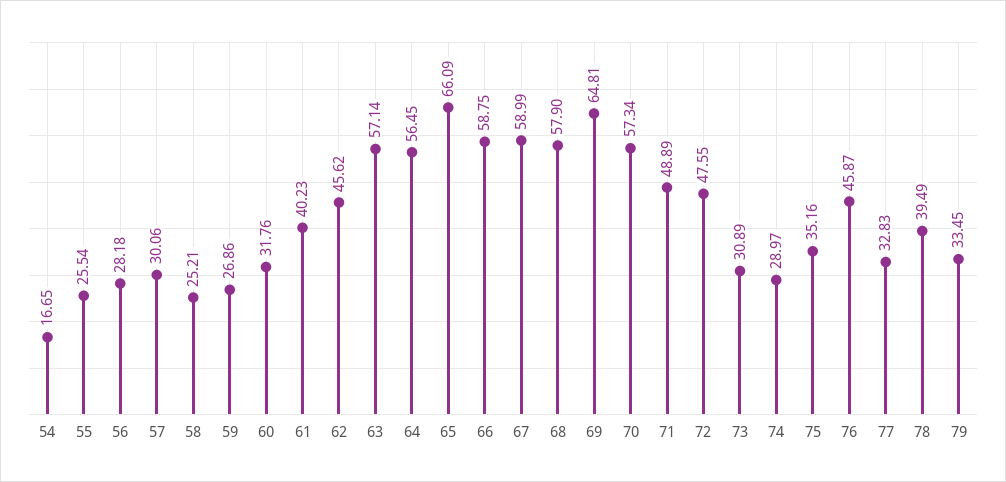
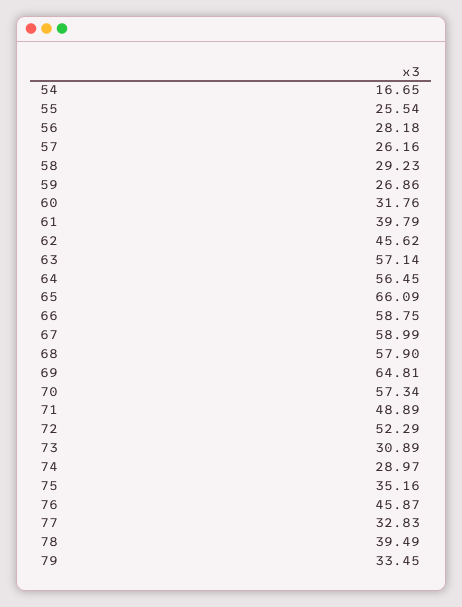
  {
    "54": 16.65,
    "55": 25.54,
    "56": 28.18,
-   "57": 30.06,
+   "57": 26.16,
-   "58": 25.21,
+   "58": 29.23,
    "59": 26.86,
    "60": 31.76,
-   "61": 40.23,
+   "61": 39.79,
    "62": 45.62,
    "63": 57.14,
    "64": 56.45,
    "65": 66.09,
    "66": 58.75,
    "67": 58.99,
    "68": 57.9,
    "69": 64.81,
    "70": 57.34,
    "71": 48.89,
-   "72": 47.55,
+   "72": 52.29,
    "73": 30.89,
    "74": 28.97,
    "75": 35.16,
    "76": 45.87,
    "77": 32.83,
    "78": 39.49,
    "79": 33.45
  }

